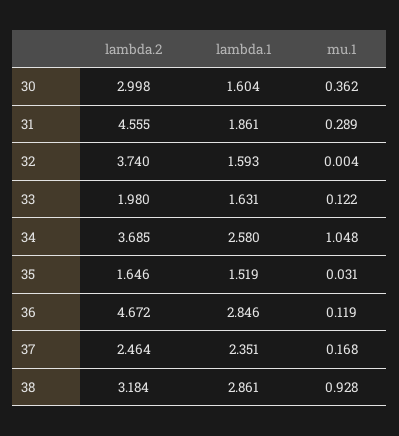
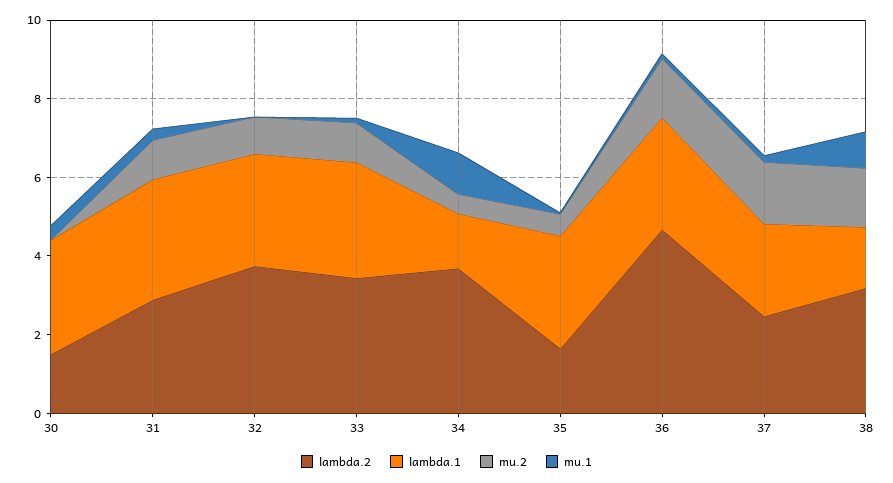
  {
    "lambda.2": {
-     "30": 2.998,
+     "30": 1.5,
-     "31": 4.555,
+     "31": 3,
      "32": 3.74,
-     "33": 1.98,
+     "33": 3.5,
      "34": 3.685,
      "35": 1.646,
      "36": 4.672,
      "37": 2.464,
      "38": 3.184
    },
    "lambda.1": {
-     "30": 1.604,
+     "30": 3,
-     "31": 1.861,
+     "31": 3,
-     "32": 1.593,
+     "32": 3,
-     "33": 1.631,
+     "33": 3,
-     "34": 2.58,
+     "34": 1.5,
-     "35": 1.519,
+     "35": 3,
      "36": 2.846,
      "37": 2.351,
-     "38": 2.861
+     "38": 1.5
    },
    "mu.1": {
      "30": 0.362,
      "31": 0.289,
      "32": 0.004,
      "33": 0.122,
      "34": 1.048,
      "35": 0.031,
      "36": 0.119,
      "37": 0.168,
      "38": 0.928
-   }
+   },
+   "mu.2": {
+     "30": 0,
+     "31": 1,
+     "32": 1,
+     "33": 1,
+     "34": 0.5,
+     "35": 0.5,
+     "36": 1.5,
+     "37": 1.5,
+     "38": 1.5
+   }
  }

